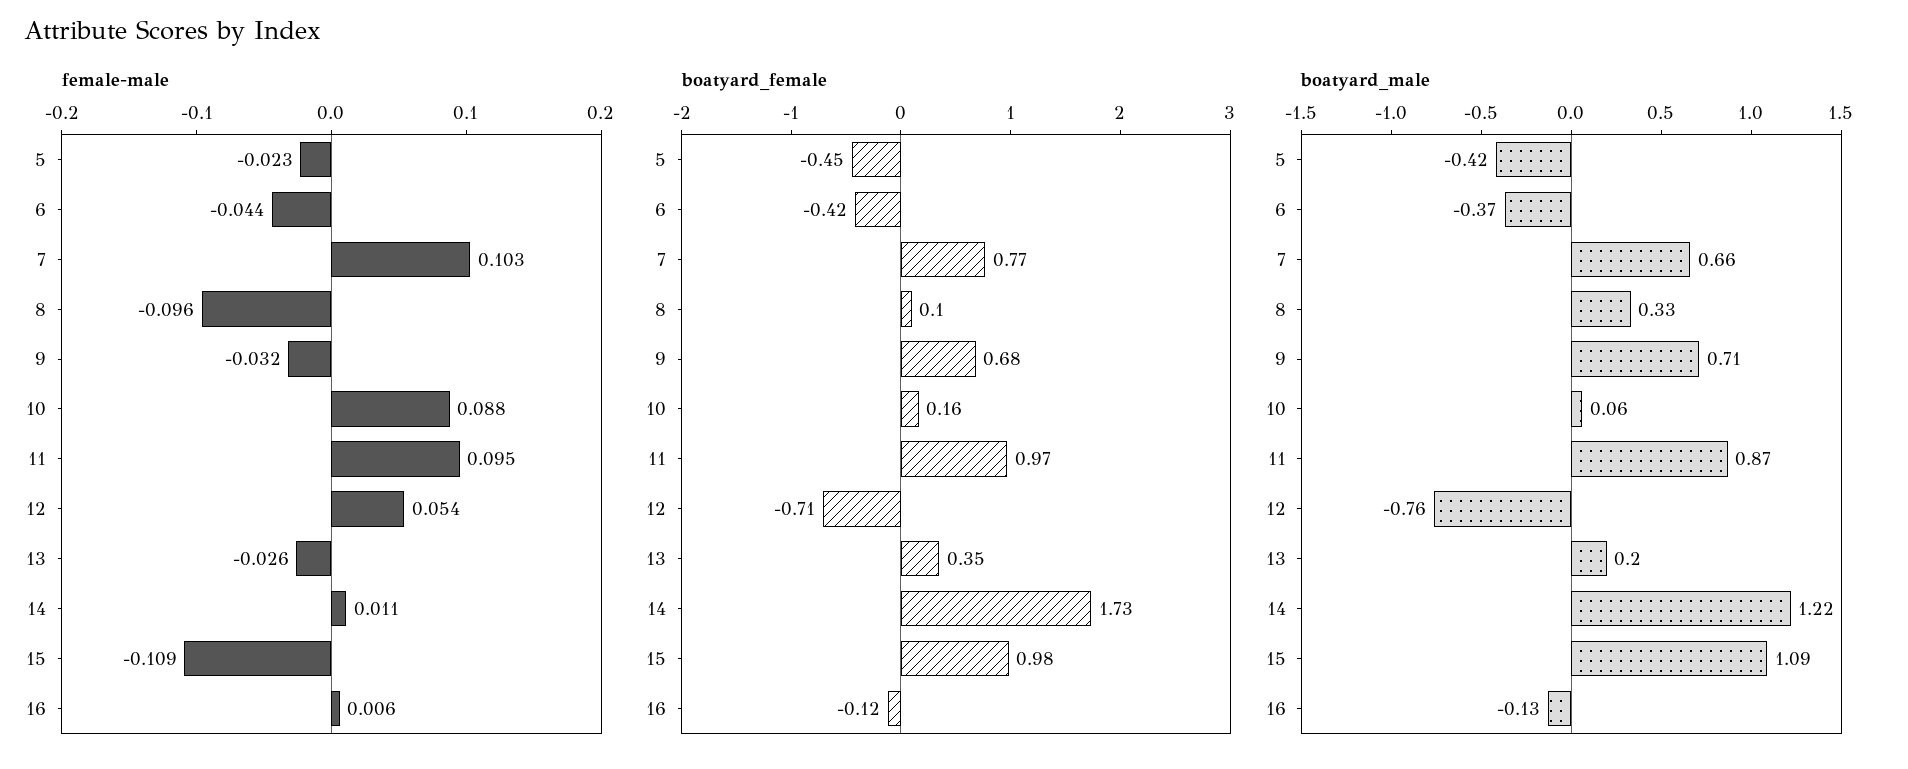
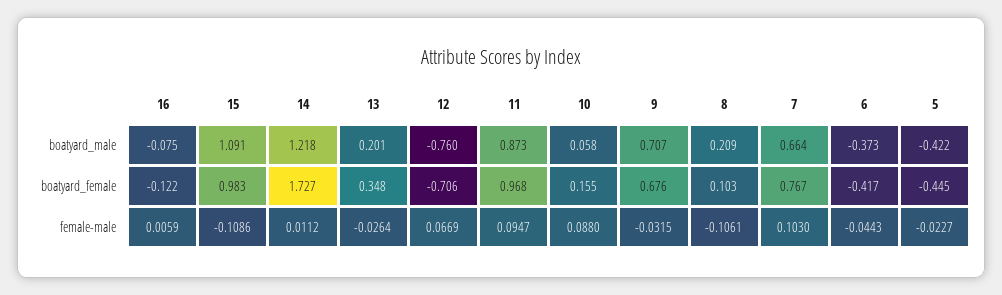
  {
    "female-male": {
      "5": -0.0227,
      "6": -0.0443,
      "7": 0.103,
-     "8": -0.096,
+     "8": -0.1061,
      "9": -0.0315,
      "10": 0.088,
      "11": 0.0947,
-     "12": 0.054,
+     "12": 0.0669,
      "13": -0.0264,
      "14": 0.0112,
      "15": -0.1086,
      "16": 0.0059
    },
    "boatyard_female": {
      "5": -0.445,
      "6": -0.417,
      "7": 0.767,
      "8": 0.103,
      "9": 0.676,
      "10": 0.155,
      "11": 0.968,
      "12": -0.706,
      "13": 0.348,
      "14": 1.727,
      "15": 0.983,
      "16": -0.122
    },
    "boatyard_male": {
      "5": -0.422,
      "6": -0.373,
      "7": 0.664,
-     "8": 0.33,
+     "8": 0.209,
      "9": 0.707,
      "10": 0.058,
      "11": 0.873,
      "12": -0.76,
      "13": 0.201,
      "14": 1.218,
      "15": 1.091,
-     "16": -0.13
+     "16": -0.075
    }
  }

